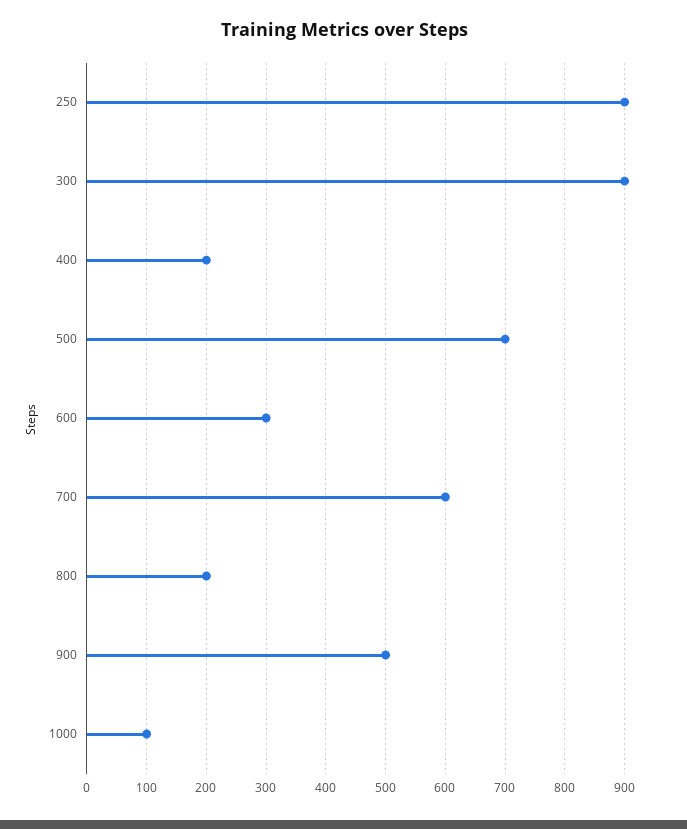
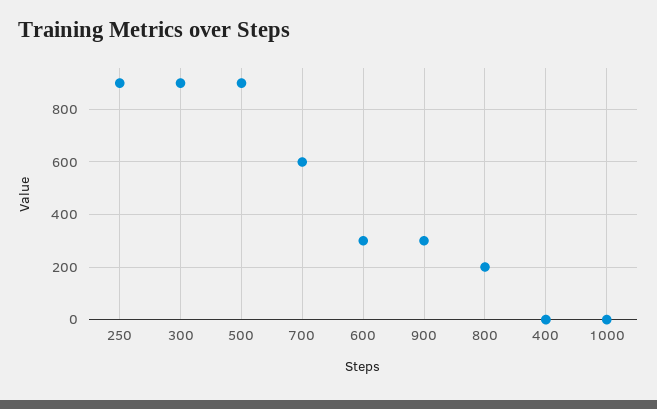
  {
    "250": 900,
    "300": 900,
-   "400": 200,
+   "400": 0,
-   "500": 700,
+   "500": 900,
    "600": 300,
    "700": 600,
    "800": 200,
-   "900": 500,
+   "900": 300,
-   "1000": 100
+   "1000": 0
  }

